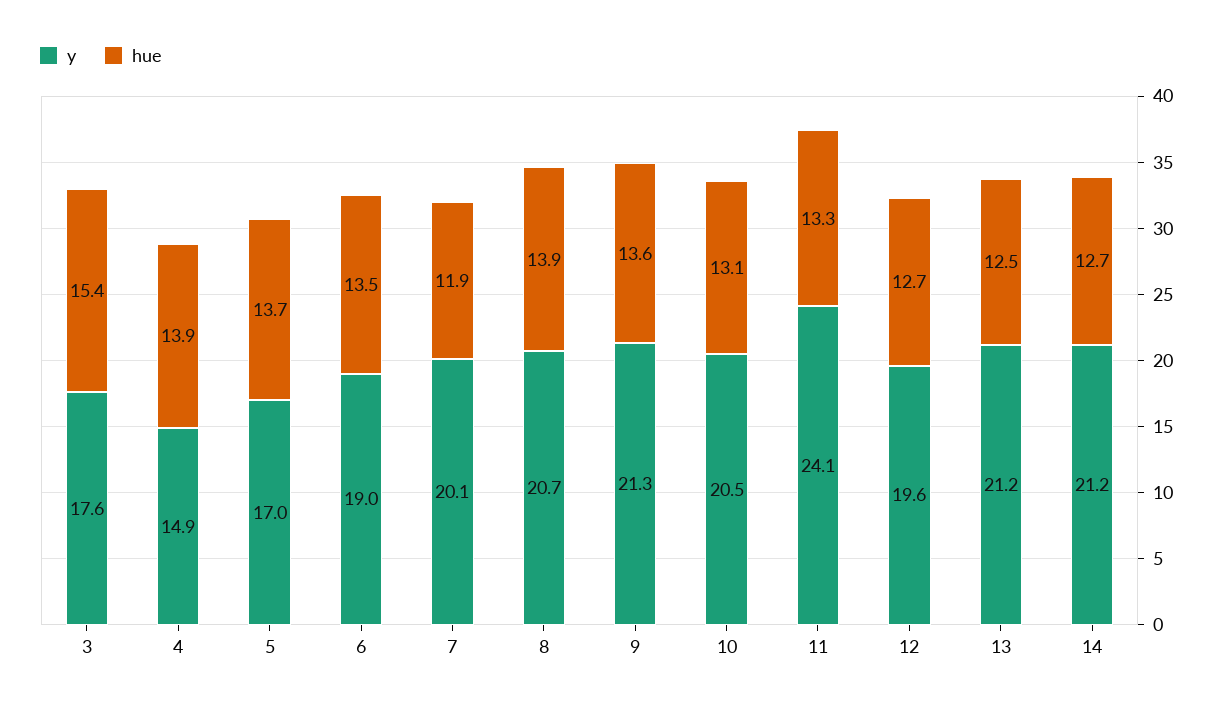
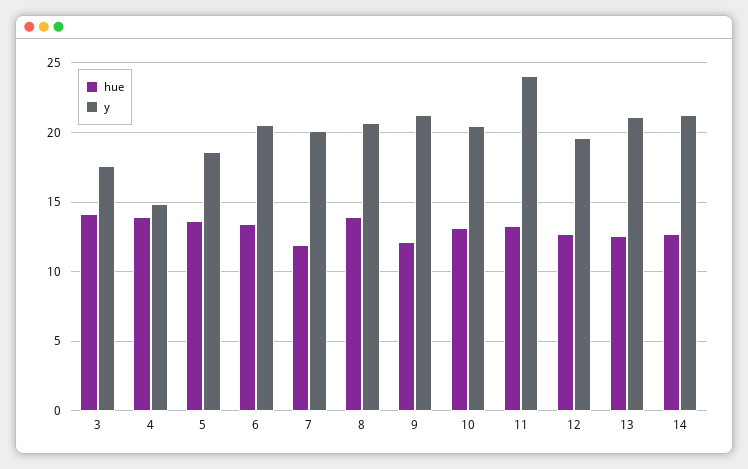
  {
    "y": {
      "3": 17.6,
      "4": 14.9,
-     "5": 17,
+     "5": 18.5,
-     "6": 19,
+     "6": 20.5,
      "7": 20.1,
      "8": 20.7,
      "9": 21.3,
      "10": 20.5,
      "11": 24.1,
      "12": 19.6,
      "13": 21.2,
      "14": 21.2
    },
    "hue": {
-     "3": 15.4,
+     "3": 14,
      "4": 13.9,
      "5": 13.7,
      "6": 13.5,
      "7": 11.9,
      "8": 13.9,
-     "9": 13.6,
+     "9": 12,
      "10": 13.1,
      "11": 13.3,
      "12": 12.7,
      "13": 12.5,
      "14": 12.7
    }
  }

